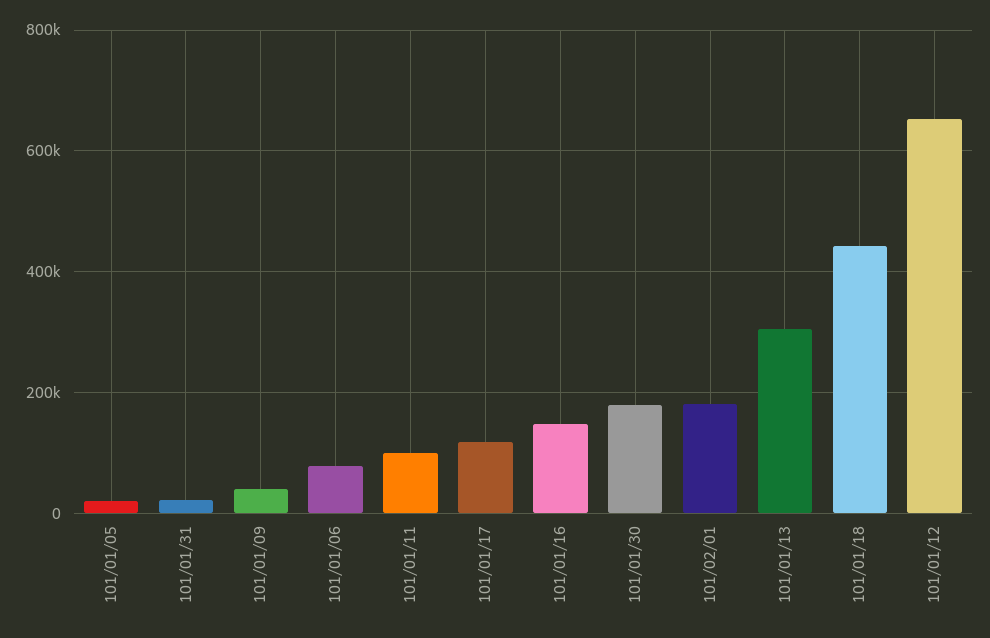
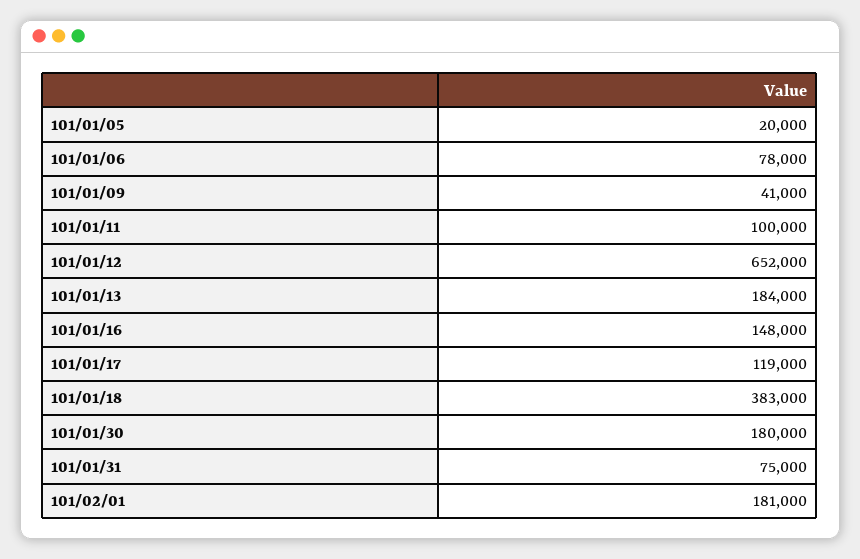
  {
    "101/01/05": 20000,
-   "101/01/31": 20000,
+   "101/01/31": 75000,
    "101/01/09": 41000,
    "101/01/06": 78000,
    "101/01/11": 100000,
    "101/01/17": 119000,
    "101/01/16": 148000,
    "101/01/30": 180000,
    "101/02/01": 181000,
-   "101/01/13": 300000,
+   "101/01/13": 184000,
-   "101/01/18": 440000,
+   "101/01/18": 383000,
    "101/01/12": 652000
  }

